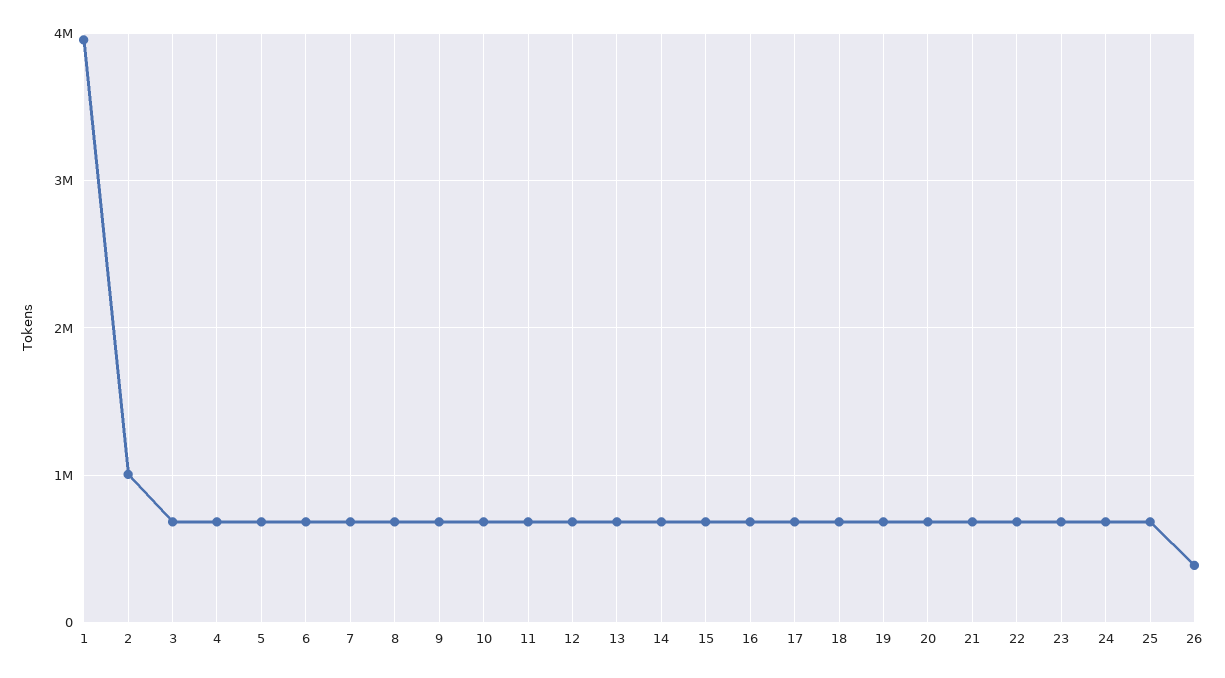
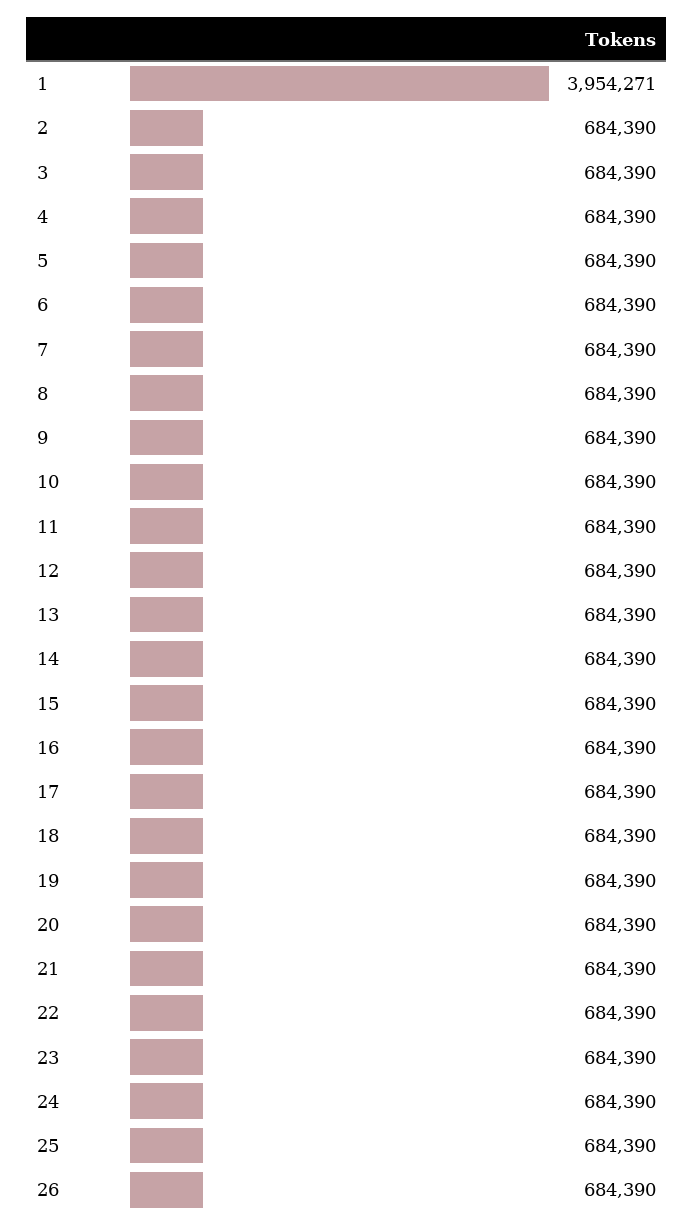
  {
    "1": 3954271,
-   "2": 1000000,
+   "2": 684390,
    "3": 684390,
    "4": 684390,
    "5": 684390,
    "6": 684390,
    "7": 684390,
    "8": 684390,
    "9": 684390,
    "10": 684390,
    "11": 684390,
    "12": 684390,
    "13": 684390,
    "14": 684390,
    "15": 684390,
    "16": 684390,
    "17": 684390,
    "18": 684390,
    "19": 684390,
    "20": 684390,
    "21": 684390,
    "22": 684390,
    "23": 684390,
    "24": 684390,
    "25": 684390,
-   "26": 400000
+   "26": 684390
  }

